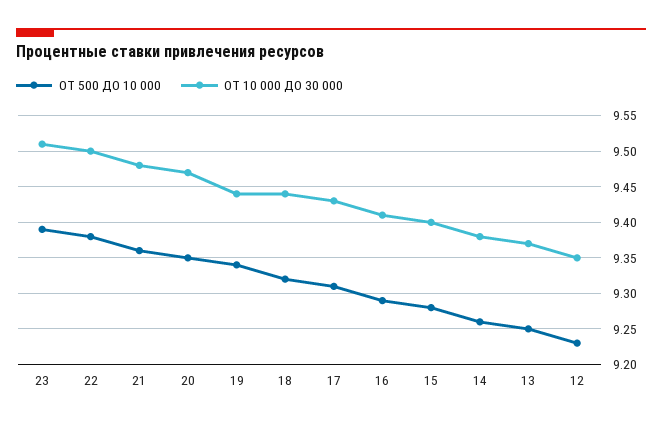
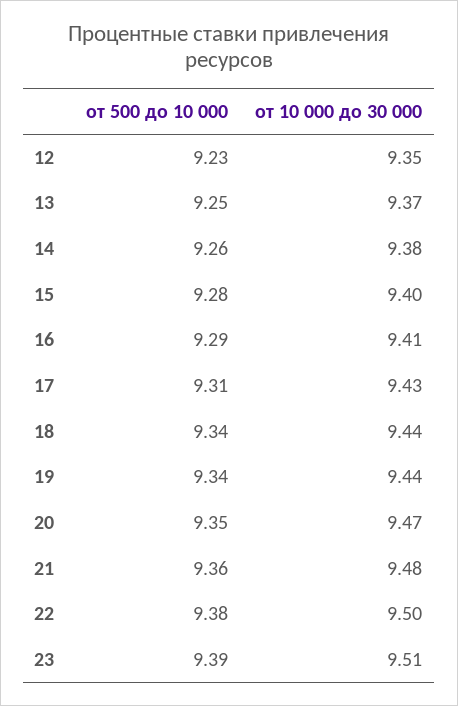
  {
    "ОТ 500 ДО 10 000": {
      "23": 9.39,
      "22": 9.38,
      "21": 9.36,
      "20": 9.35,
      "19": 9.34,
-     "18": 9.32,
+     "18": 9.34,
      "17": 9.31,
      "16": 9.29,
      "15": 9.28,
      "14": 9.26,
      "13": 9.25,
      "12": 9.23
    },
    "ОТ 10 000 ДО 30 000": {
      "23": 9.51,
      "22": 9.5,
      "21": 9.48,
      "20": 9.47,
      "19": 9.44,
      "18": 9.44,
      "17": 9.43,
      "16": 9.41,
      "15": 9.4,
      "14": 9.38,
      "13": 9.37,
      "12": 9.35
    }
  }

